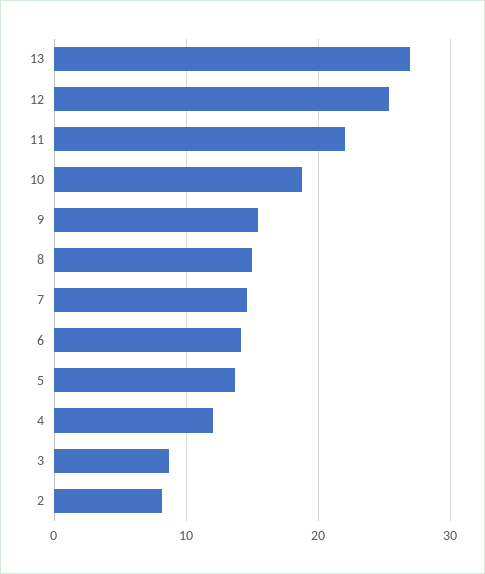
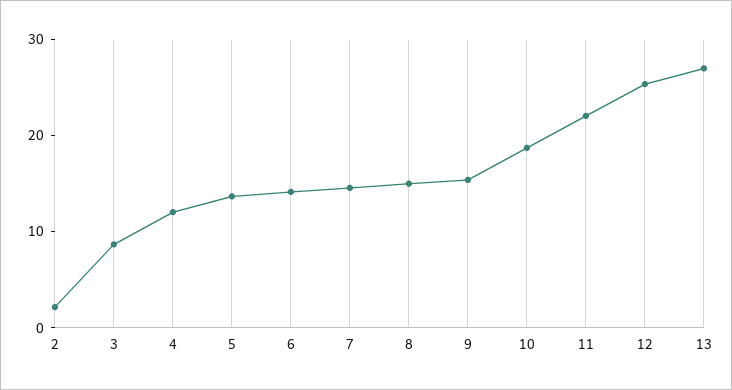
  {
    "13": 27,
    "12": 25,
    "11": 22,
    "10": 19,
    "9": 15,
    "8": 15,
    "7": 15,
    "6": 14,
    "5": 14,
    "4": 12,
    "3": 9,
-   "2": 8
+   "2": 2
  }

